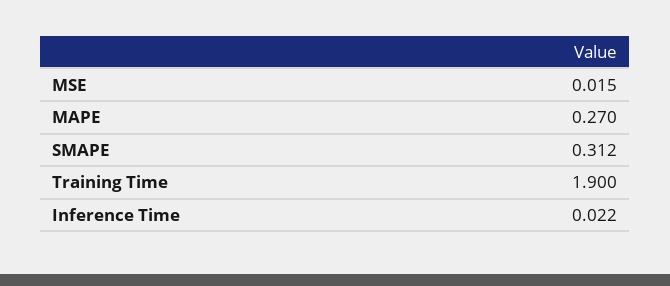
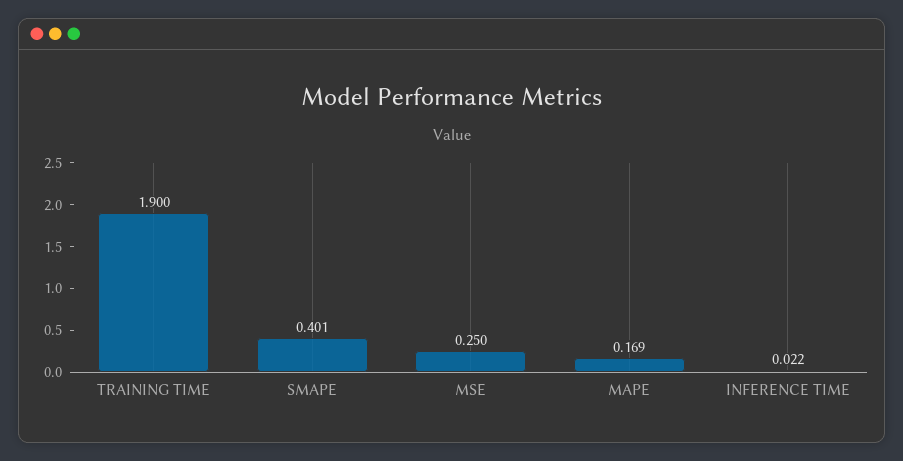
  {
-   "MSE": 0.015,
+   "MSE": 0.25,
-   "MAPE": 0.27,
+   "MAPE": 0.169,
-   "SMAPE": 0.312,
+   "SMAPE": 0.401,
    "Training Time": 1.9,
    "Inference Time": 0.022
  }

